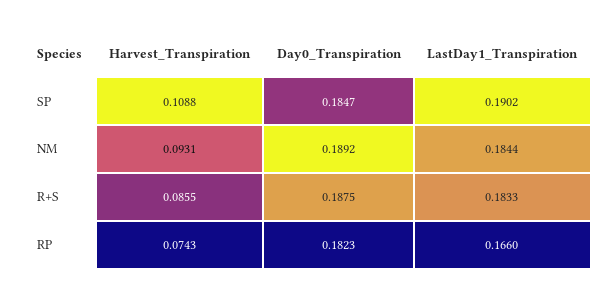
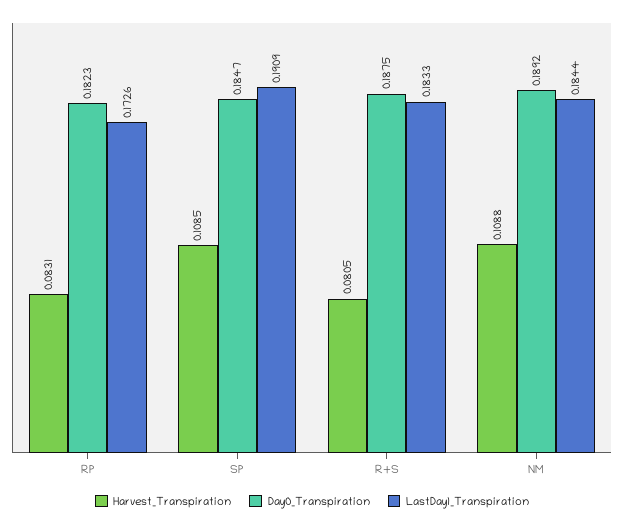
  {
    "Harvest_Transpiration": {
-     "SP": 0.1088,
+     "SP": 0.1085,
-     "NM": 0.0931,
+     "NM": 0.1088,
-     "R+S": 0.0855,
+     "R+S": 0.0805,
-     "RP": 0.0743
+     "RP": 0.0831
    },
    "Day0_Transpiration": {
      "SP": 0.1847,
      "NM": 0.1892,
      "R+S": 0.1875,
      "RP": 0.1823
    },
    "LastDay1_Transpiration": {
-     "SP": 0.1902,
+     "SP": 0.1909,
      "NM": 0.1844,
      "R+S": 0.1833,
-     "RP": 0.166
+     "RP": 0.1726
    }
  }

